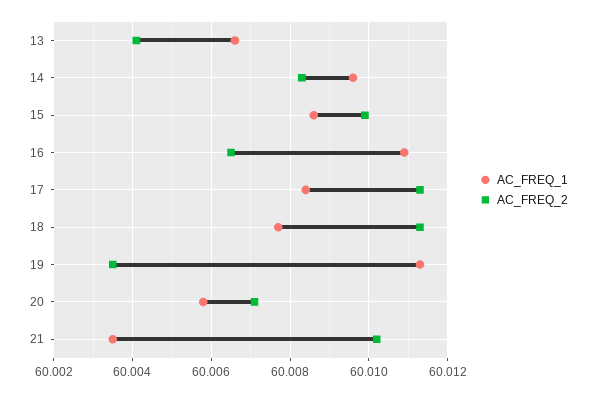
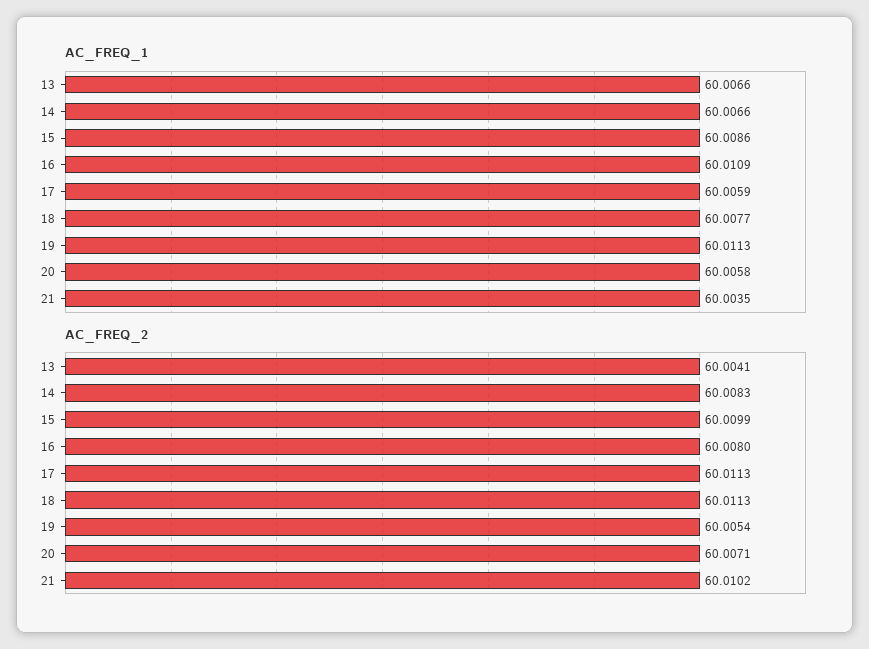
  {
    "AC_FREQ_1": {
      "13": 60.0066,
-     "14": 60.0095,
+     "14": 60.0066,
      "15": 60.0086,
      "16": 60.0109,
-     "17": 60.0085,
+     "17": 60.0059,
      "18": 60.0077,
      "19": 60.0113,
      "20": 60.0058,
      "21": 60.0035
    },
    "AC_FREQ_2": {
      "13": 60.0041,
      "14": 60.0083,
      "15": 60.0099,
-     "16": 60.0065,
+     "16": 60.008,
      "17": 60.0113,
      "18": 60.0113,
-     "19": 60.0035,
+     "19": 60.0054,
      "20": 60.0071,
      "21": 60.0102
    }
  }

